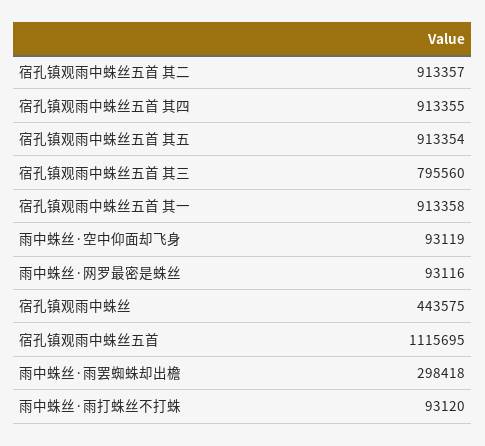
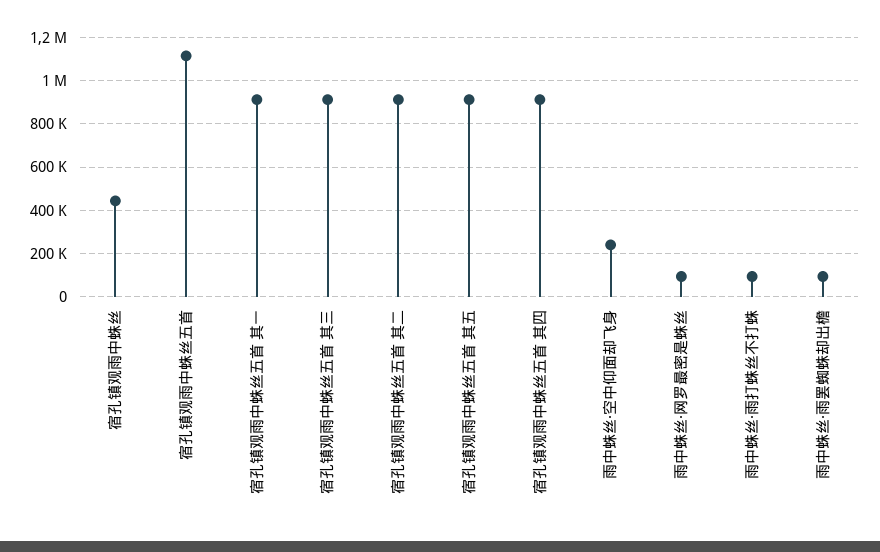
  {
    "宿孔镇观雨中蛛丝五首 其二": 913357,
    "宿孔镇观雨中蛛丝五首 其四": 913355,
    "宿孔镇观雨中蛛丝五首 其五": 913354,
-   "宿孔镇观雨中蛛丝五首 其三": 795560,
+   "宿孔镇观雨中蛛丝五首 其三": 900000,
    "宿孔镇观雨中蛛丝五首 其一": 913358,
-   "雨中蛛丝·空中仰面却飞身": 93119,
+   "雨中蛛丝·空中仰面却飞身": 250000,
    "雨中蛛丝·网罗最密是蛛丝": 93116,
    "宿孔镇观雨中蛛丝": 443575,
    "宿孔镇观雨中蛛丝五首": 1115695,
-   "雨中蛛丝·雨罢蜘蛛却出檐": 298418,
+   "雨中蛛丝·雨罢蜘蛛却出檐": 100000,
    "雨中蛛丝·雨打蛛丝不打蛛": 93120
  }

